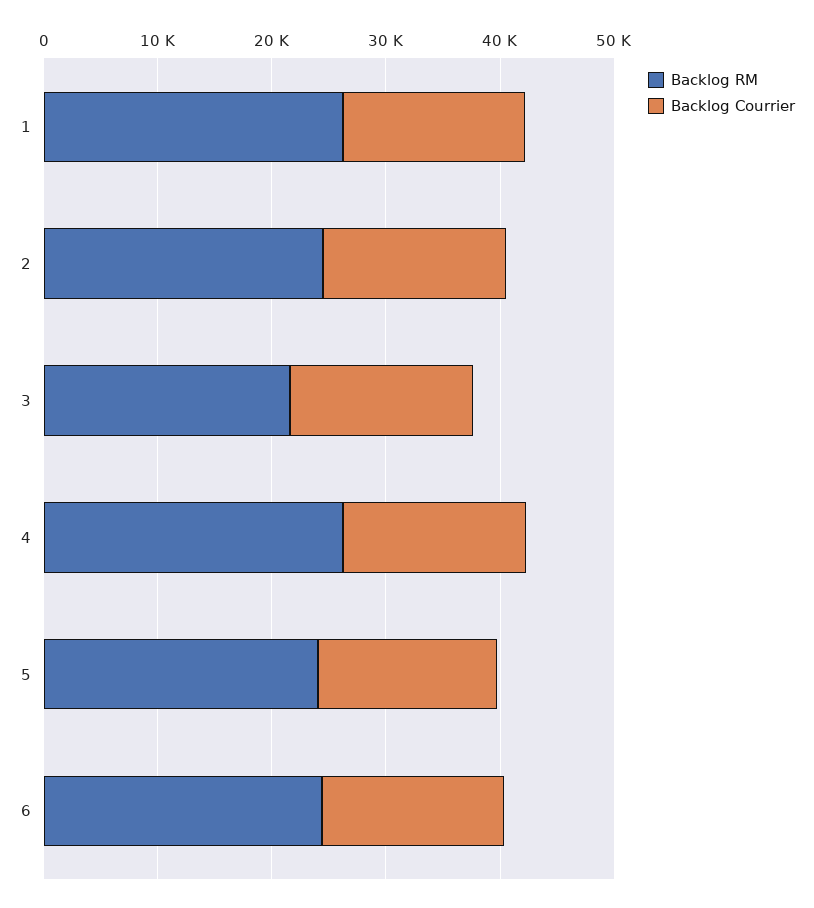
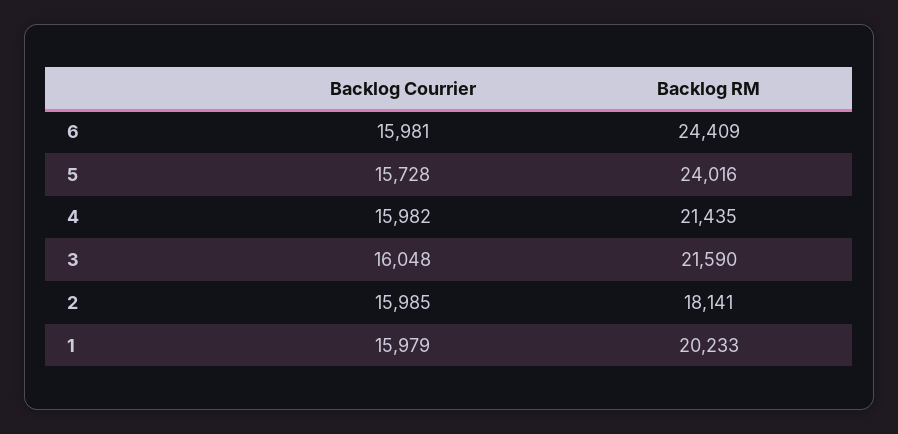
  {
    "Backlog RM": {
-     "1": 26000,
+     "1": 20233,
-     "2": 24000,
+     "2": 18141,
      "3": 21590,
-     "4": 26000,
+     "4": 21435,
      "5": 24016,
      "6": 24409
    },
    "Backlog Courrier": {
      "1": 15979,
      "2": 15985,
      "3": 16048,
      "4": 15982,
      "5": 15728,
      "6": 15981
    }
  }

